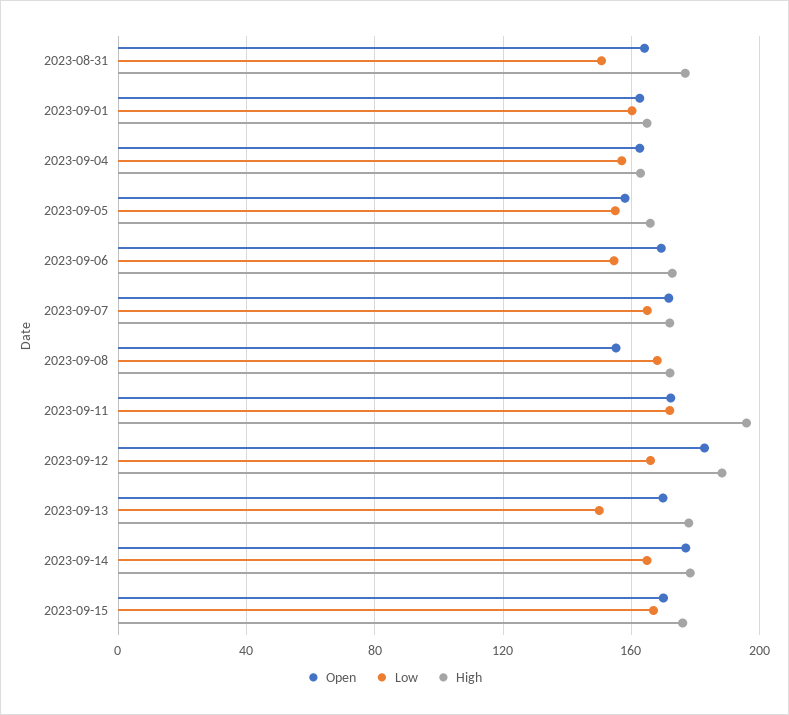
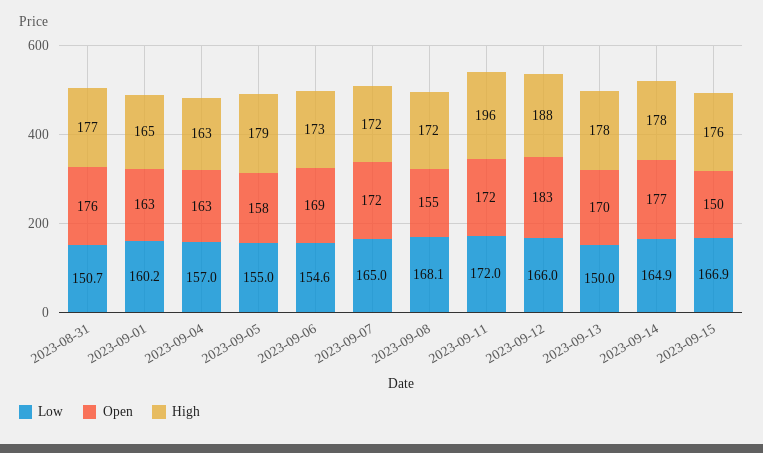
  {
    "Open": {
-     "2023-08-31": 165,
+     "2023-08-31": 176,
      "2023-09-01": 163,
      "2023-09-04": 163,
      "2023-09-05": 158,
      "2023-09-06": 169,
      "2023-09-07": 172,
      "2023-09-08": 155,
      "2023-09-11": 172,
      "2023-09-12": 183,
      "2023-09-13": 170,
      "2023-09-14": 177,
-     "2023-09-15": 170
+     "2023-09-15": 150
    },
    "Low": {
      "2023-08-31": 150.7,
      "2023-09-01": 160.2,
      "2023-09-04": 157,
      "2023-09-05": 155,
      "2023-09-06": 154.6,
      "2023-09-07": 165,
      "2023-09-08": 168.1,
      "2023-09-11": 172,
      "2023-09-12": 166,
      "2023-09-13": 150,
      "2023-09-14": 164.9,
      "2023-09-15": 166.9
    },
    "High": {
      "2023-08-31": 177,
      "2023-09-01": 165,
      "2023-09-04": 163,
-     "2023-09-05": 165,
+     "2023-09-05": 179,
      "2023-09-06": 173,
      "2023-09-07": 172,
      "2023-09-08": 172,
      "2023-09-11": 196,
      "2023-09-12": 188,
      "2023-09-13": 178,
      "2023-09-14": 178,
      "2023-09-15": 176
    }
  }

